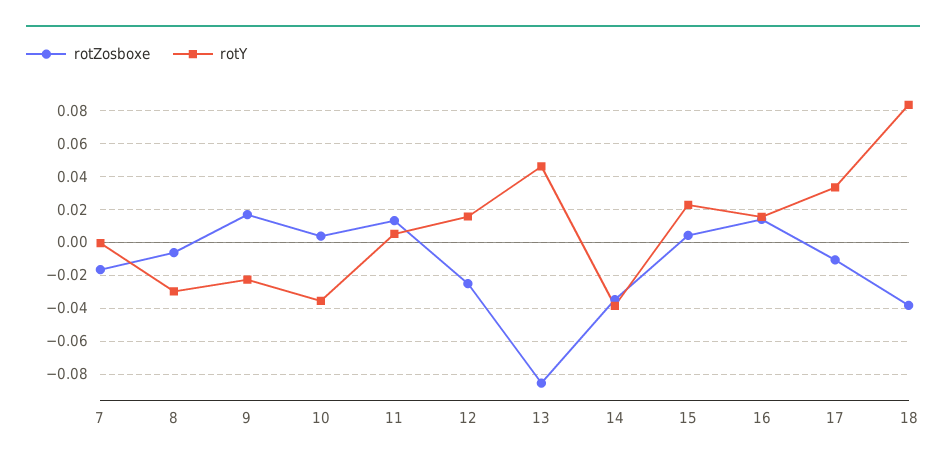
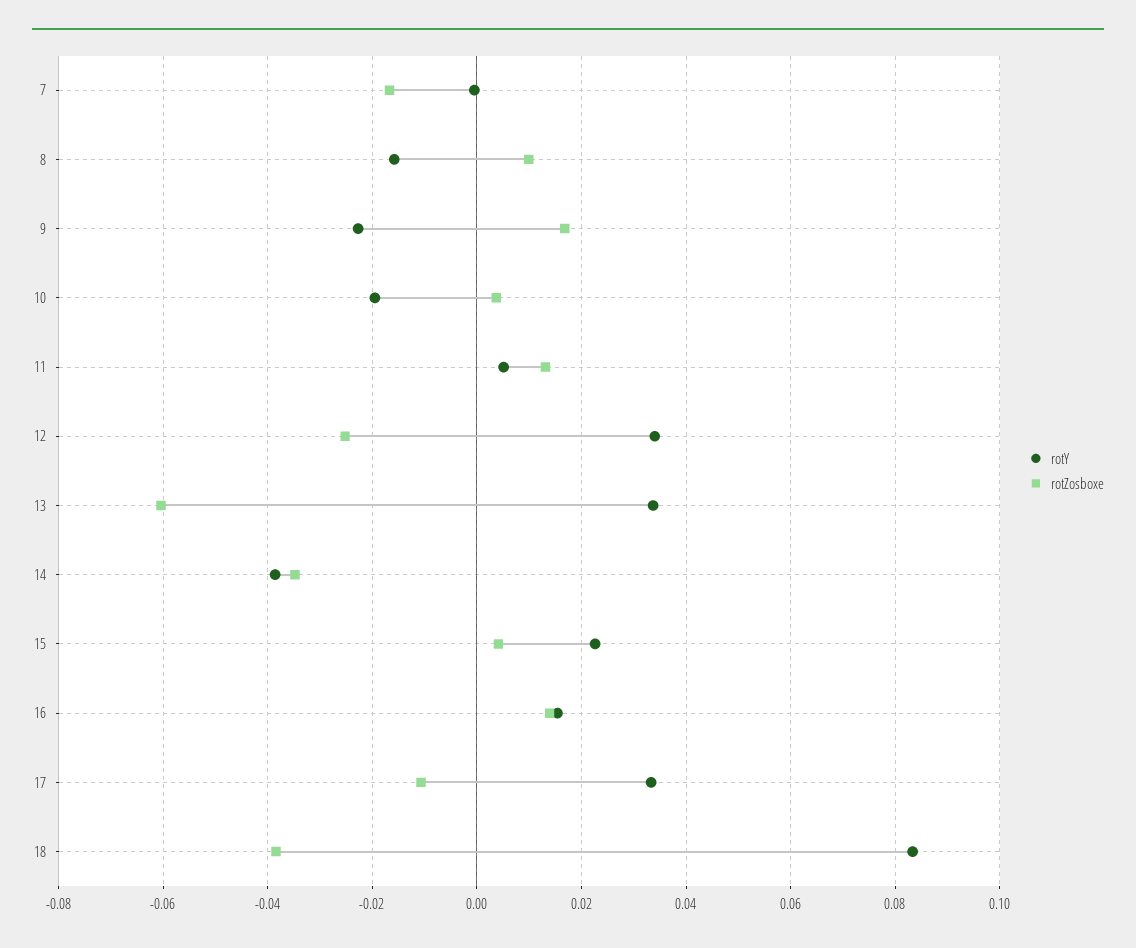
  {
    "rotZosboxe": {
      "7": -0.016,
-     "8": -0.005,
+     "8": 0.01,
      "9": 0.016,
      "10": 0.004,
      "11": 0.014,
      "12": -0.026,
-     "13": -0.085,
+     "13": -0.06,
      "14": -0.034,
      "15": 0.004,
      "16": 0.014,
      "17": -0.01,
      "18": -0.038
    },
    "rotY": {
      "7": 0,
-     "8": -0.03,
+     "8": -0.016,
      "9": -0.022,
-     "10": -0.035,
+     "10": -0.02,
      "11": 0.006,
-     "12": 0.015,
+     "12": 0.034,
-     "13": 0.045,
+     "13": 0.034,
      "14": -0.038,
      "15": 0.022,
      "16": 0.016,
      "17": 0.034,
      "18": 0.084
    }
  }

